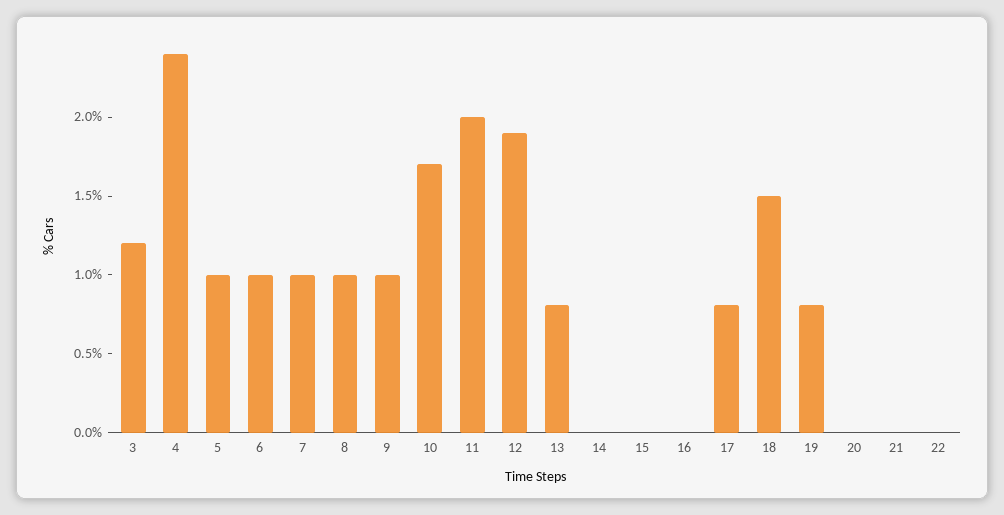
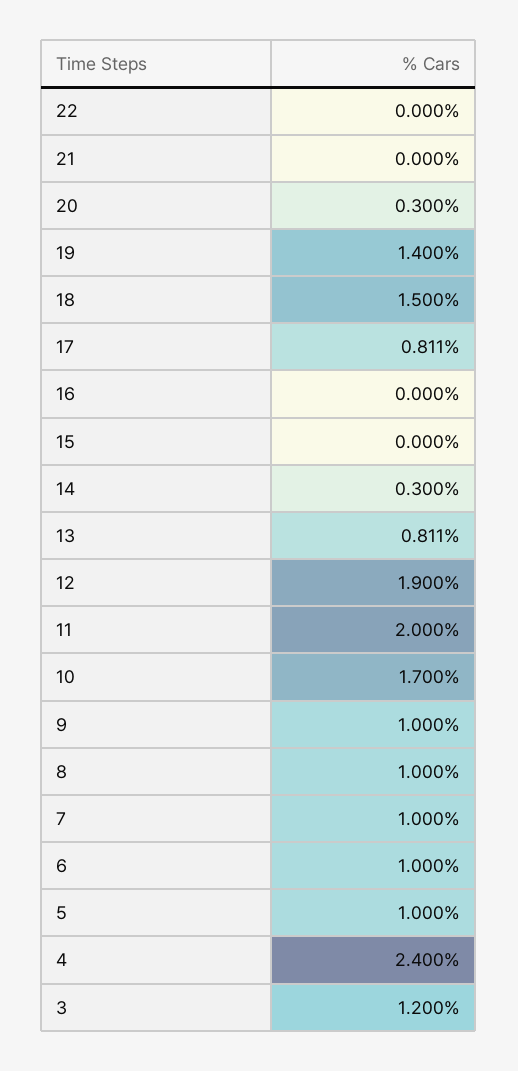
  {
    "3": 1.2,
    "4": 2.4,
    "5": 1,
    "6": 1,
    "7": 1,
    "8": 1,
    "9": 1,
    "10": 1.7,
    "11": 2,
    "12": 1.9,
    "13": 0.811,
-   "14": 0,
+   "14": 0.3,
    "15": 0,
    "16": 0,
    "17": 0.811,
    "18": 1.5,
-   "19": 0.8,
+   "19": 1.4,
-   "20": 0,
+   "20": 0.3,
    "21": 0,
    "22": 0
  }

